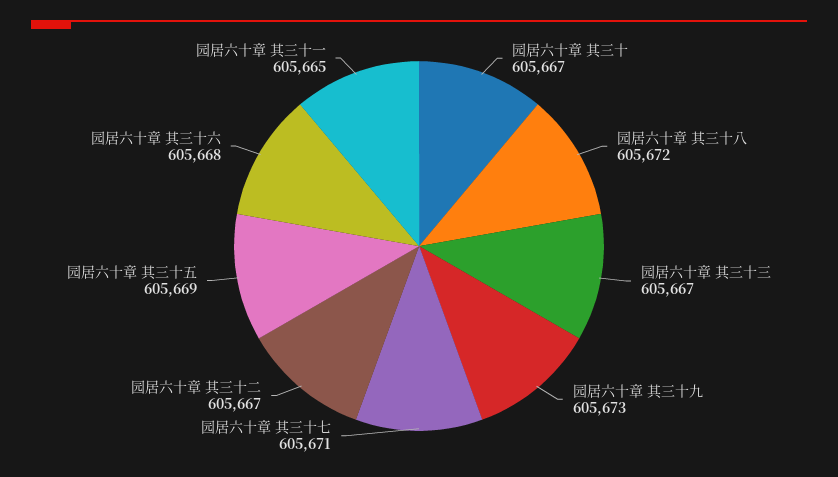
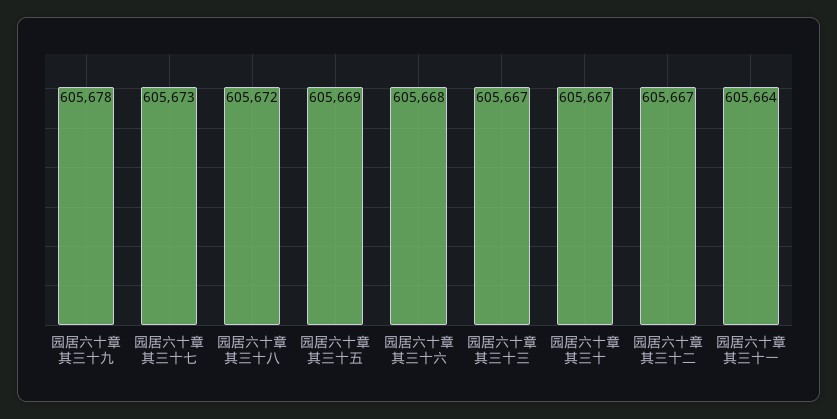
  {
    "园居六十章 其三十": 605667,
    "园居六十章 其三十八": 605672,
    "园居六十章 其三十三": 605667,
-   "园居六十章 其三十九": 605673,
+   "园居六十章 其三十九": 605678,
-   "园居六十章 其三十七": 605671,
+   "园居六十章 其三十七": 605673,
    "园居六十章 其三十二": 605667,
    "园居六十章 其三十五": 605669,
    "园居六十章 其三十六": 605668,
-   "园居六十章 其三十一": 605665
+   "园居六十章 其三十一": 605664
  }

